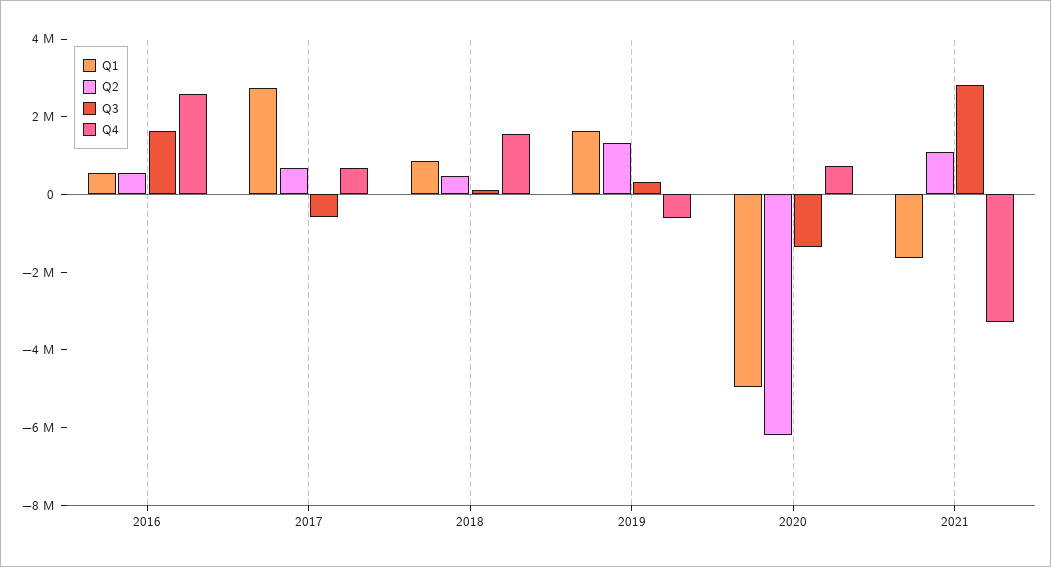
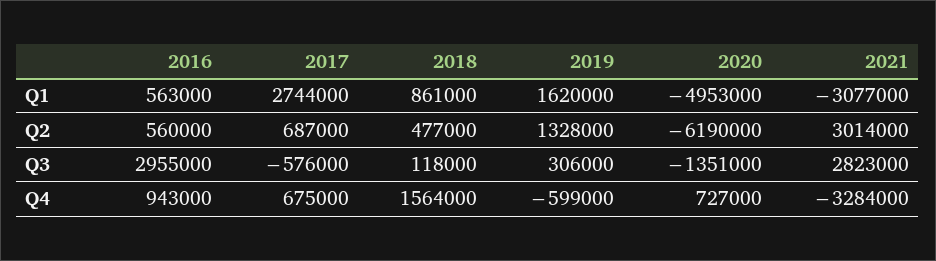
  {
    "Q1": {
      "2016": 563000,
      "2017": 2744000,
      "2018": 861000,
      "2019": 1620000,
      "2020": -4953000,
-     "2021": -1500000
+     "2021": -3077000
    },
    "Q2": {
      "2016": 560000,
      "2017": 687000,
      "2018": 477000,
      "2019": 1328000,
      "2020": -6190000,
-     "2021": 1000000
+     "2021": 3014000
    },
    "Q3": {
-     "2016": 1500000,
+     "2016": 2955000,
      "2017": -576000,
      "2018": 118000,
      "2019": 306000,
      "2020": -1351000,
      "2021": 2823000
    },
    "Q4": {
-     "2016": 2500000,
+     "2016": 943000,
      "2017": 675000,
      "2018": 1564000,
      "2019": -599000,
      "2020": 727000,
      "2021": -3284000
    }
  }

